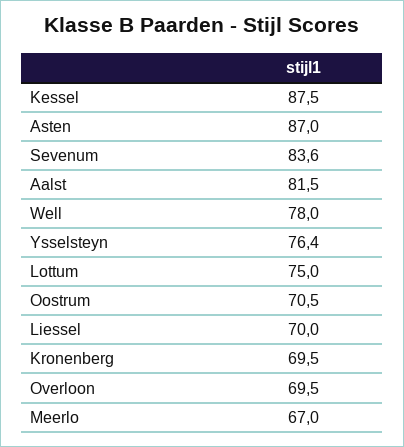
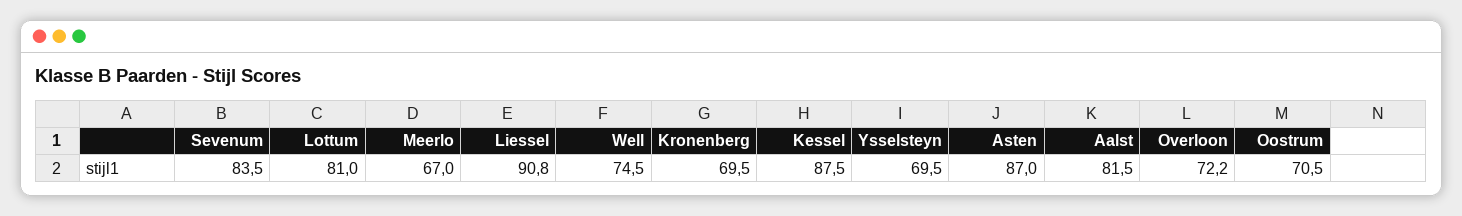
  {
    "Kessel": 87.5,
    "Asten": 87,
-   "Sevenum": 83.6,
+   "Sevenum": 83.5,
    "Aalst": 81.5,
-   "Well": 78,
+   "Well": 74.5,
-   "Ysselsteyn": 76.4,
+   "Ysselsteyn": 69.5,
-   "Lottum": 75,
+   "Lottum": 81,
    "Oostrum": 70.5,
-   "Liessel": 70,
+   "Liessel": 90.8,
    "Kronenberg": 69.5,
-   "Overloon": 69.5,
+   "Overloon": 72.2,
    "Meerlo": 67
  }

